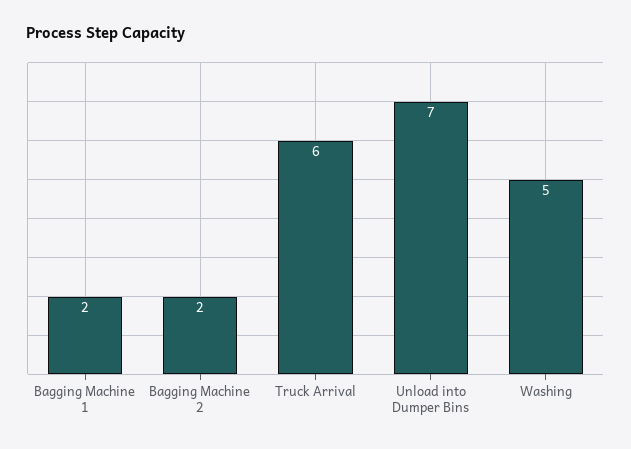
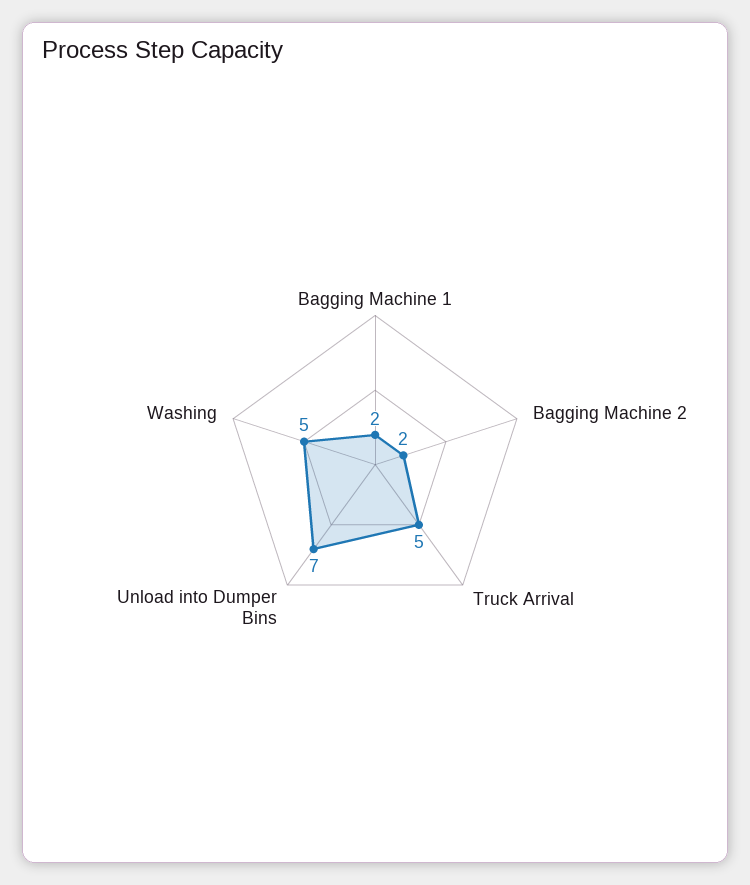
  {
    "Bagging Machine 1": 2,
    "Bagging Machine 2": 2,
-   "Truck Arrival": 6,
+   "Truck Arrival": 5,
    "Unload into Dumper Bins": 7,
    "Washing": 5
  }

